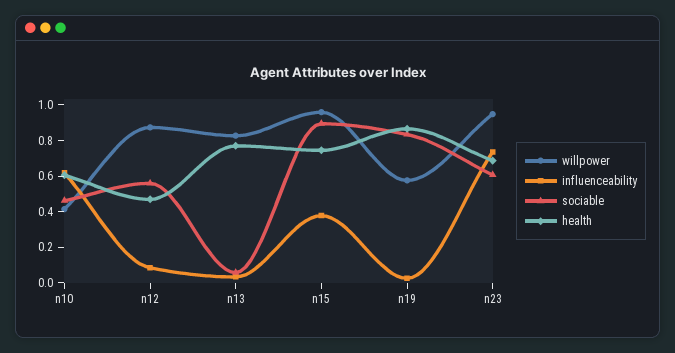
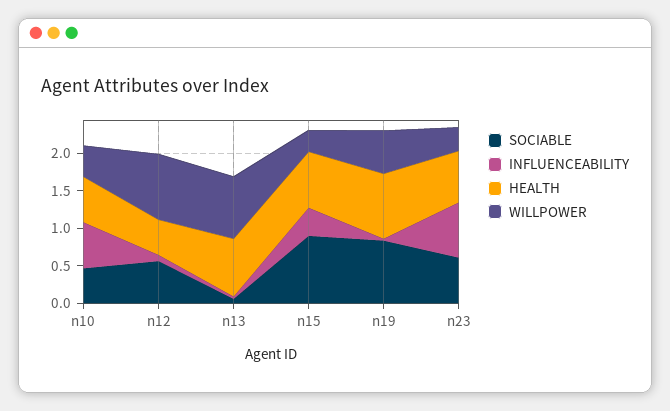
  {
    "willpower": {
      "n10": 0.4,
      "n12": 0.85,
      "n13": 0.85,
-     "n15": 0.95,
+     "n15": 0.25,
      "n19": 0.6,
-     "n23": 0.95
+     "n23": 0.25
    },
    "influenceability": {
      "n10": 0.6,
      "n12": 0.1,
      "n13": 0.05,
      "n15": 0.4,
      "n19": 0.05,
      "n23": 0.75
    },
    "sociable": {
      "n10": 0.45,
      "n12": 0.55,
      "n13": 0.05,
      "n15": 0.9,
      "n19": 0.85,
      "n23": 0.6
    },
    "health": {
      "n10": 0.6,
      "n12": 0.45,
      "n13": 0.75,
      "n15": 0.75,
      "n19": 0.85,
      "n23": 0.7
    }
  }

